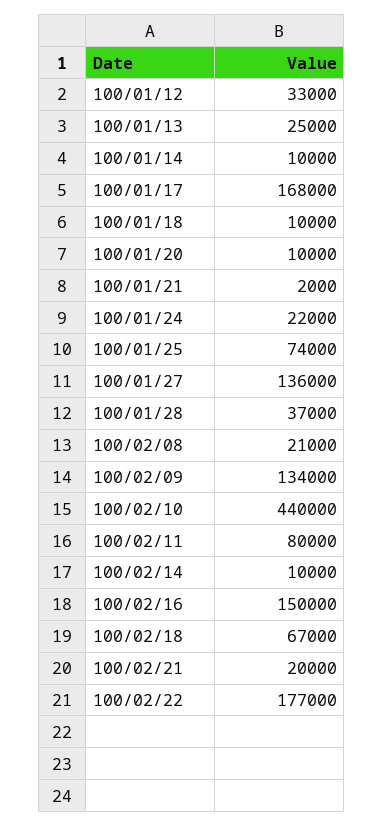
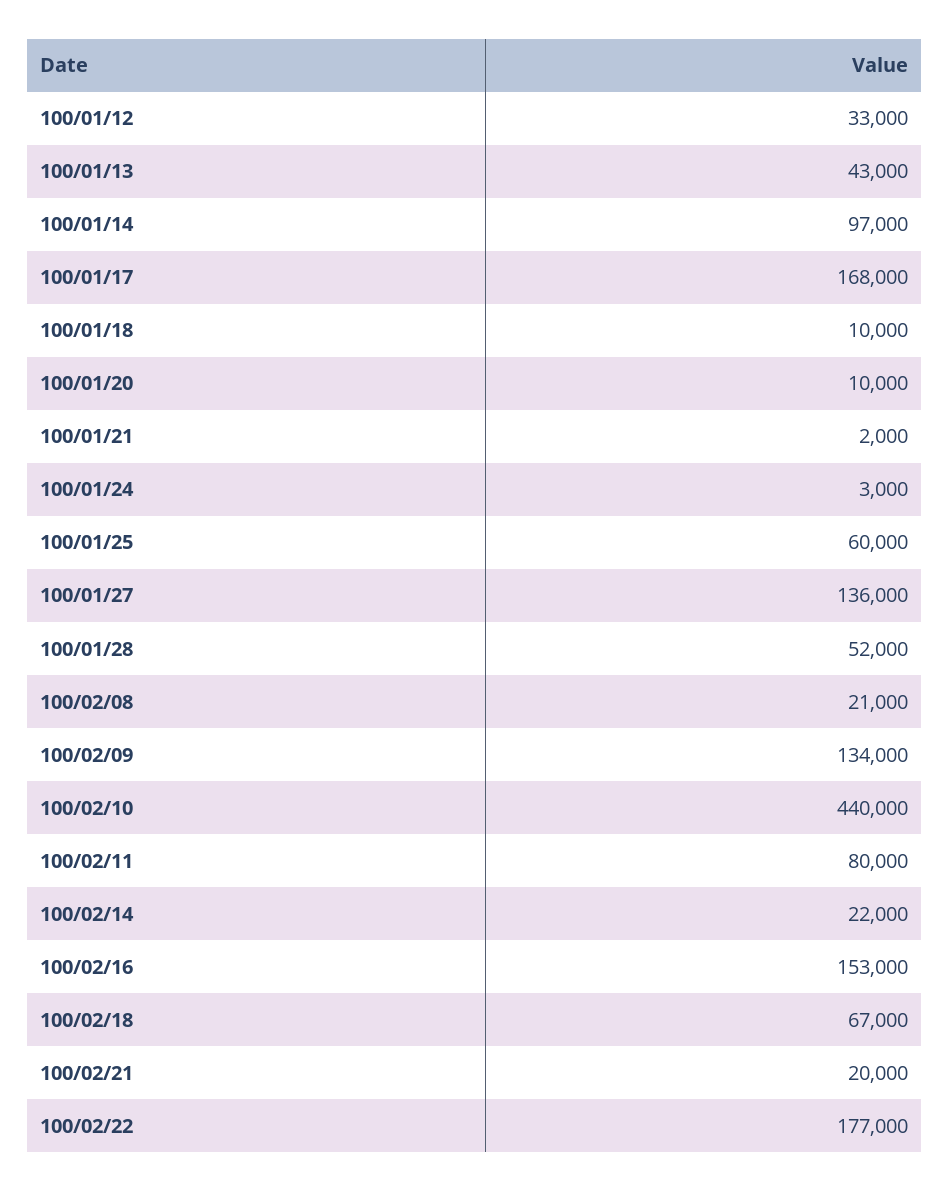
  {
    "100/01/12": 33000,
-   "100/01/13": 25000,
+   "100/01/13": 43000,
-   "100/01/14": 10000,
+   "100/01/14": 97000,
    "100/01/17": 168000,
    "100/01/18": 10000,
    "100/01/20": 10000,
    "100/01/21": 2000,
-   "100/01/24": 22000,
+   "100/01/24": 3000,
-   "100/01/25": 74000,
+   "100/01/25": 60000,
    "100/01/27": 136000,
-   "100/01/28": 37000,
+   "100/01/28": 52000,
    "100/02/08": 21000,
    "100/02/09": 134000,
    "100/02/10": 440000,
    "100/02/11": 80000,
-   "100/02/14": 10000,
+   "100/02/14": 22000,
-   "100/02/16": 150000,
+   "100/02/16": 153000,
    "100/02/18": 67000,
    "100/02/21": 20000,
    "100/02/22": 177000
  }

